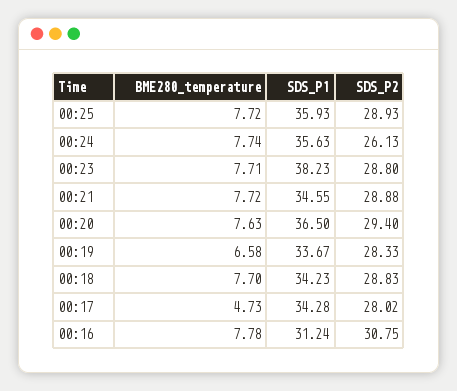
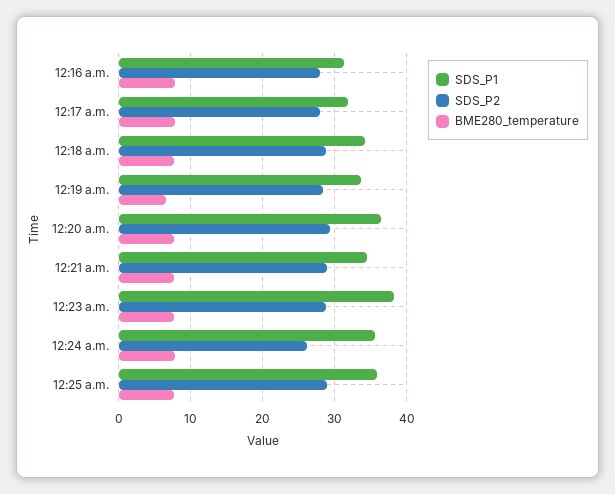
  {
    "BME280_temperature": {
      "00:25": 7.72,
      "00:24": 7.74,
      "00:23": 7.71,
      "00:21": 7.72,
      "00:20": 7.63,
      "00:19": 6.58,
      "00:18": 7.7,
-     "00:17": 4.73,
+     "00:17": 8,
      "00:16": 7.78
    },
    "SDS_P1": {
      "00:25": 35.93,
      "00:24": 35.63,
      "00:23": 38.23,
      "00:21": 34.55,
      "00:20": 36.5,
      "00:19": 33.67,
      "00:18": 34.23,
-     "00:17": 34.28,
+     "00:17": 32,
      "00:16": 31.24
    },
    "SDS_P2": {
      "00:25": 28.93,
      "00:24": 26.13,
      "00:23": 28.8,
      "00:21": 28.88,
      "00:20": 29.4,
      "00:19": 28.33,
      "00:18": 28.83,
      "00:17": 28.02,
-     "00:16": 30.75
+     "00:16": 28
    }
  }

